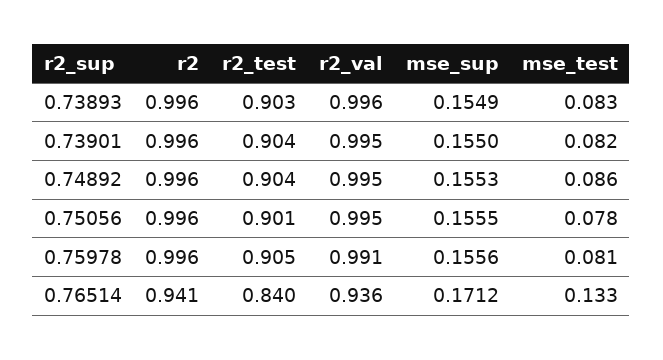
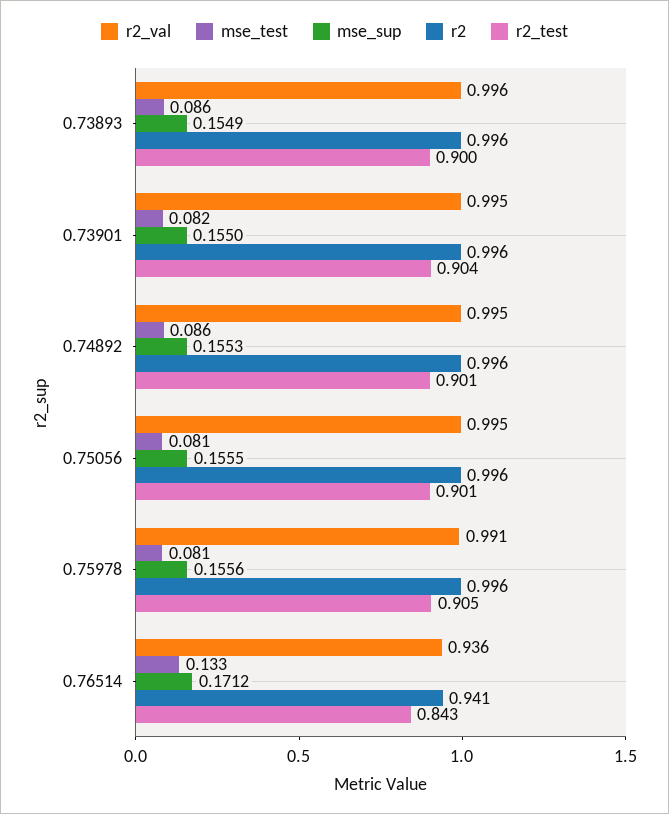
  {
    "r2": {
      "0.73893": 0.996,
      "0.73901": 0.996,
      "0.74892": 0.996,
      "0.75056": 0.996,
      "0.75978": 0.996,
      "0.76514": 0.941
    },
    "r2_test": {
-     "0.73893": 0.903,
+     "0.73893": 0.9,
      "0.73901": 0.904,
-     "0.74892": 0.904,
+     "0.74892": 0.901,
      "0.75056": 0.901,
      "0.75978": 0.905,
-     "0.76514": 0.84
+     "0.76514": 0.843
    },
    "r2_val": {
      "0.73893": 0.996,
      "0.73901": 0.995,
      "0.74892": 0.995,
      "0.75056": 0.995,
      "0.75978": 0.991,
      "0.76514": 0.936
    },
    "mse_sup": {
      "0.73893": 0.1549,
      "0.73901": 0.155,
      "0.74892": 0.1553,
      "0.75056": 0.1555,
      "0.75978": 0.1556,
      "0.76514": 0.1712
    },
    "mse_test": {
-     "0.73893": 0.083,
+     "0.73893": 0.086,
      "0.73901": 0.082,
      "0.74892": 0.086,
-     "0.75056": 0.078,
+     "0.75056": 0.081,
      "0.75978": 0.081,
      "0.76514": 0.133
    }
  }

